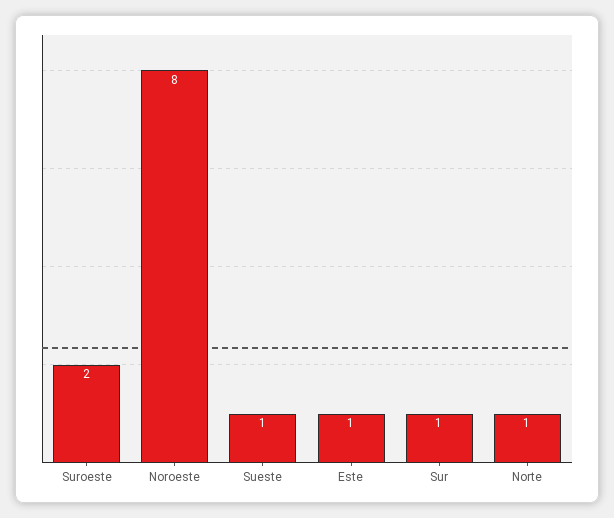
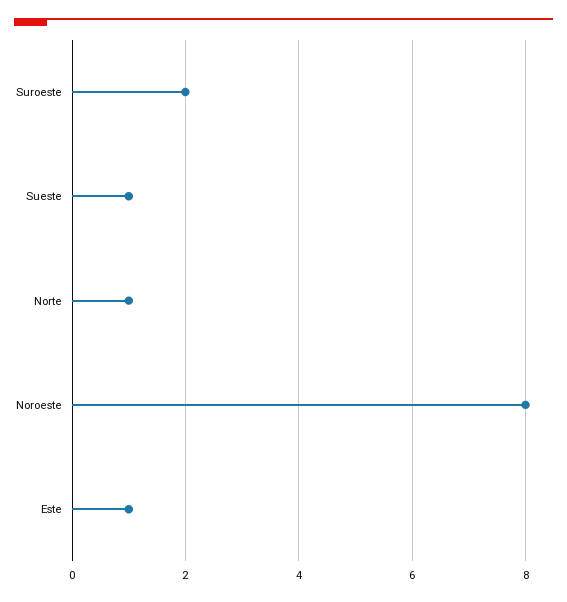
  {
    "Suroeste": 2,
    "Noroeste": 8,
    "Sueste": 1,
    "Este": 1,
-   "Sur": 1,
    "Norte": 1
  }

